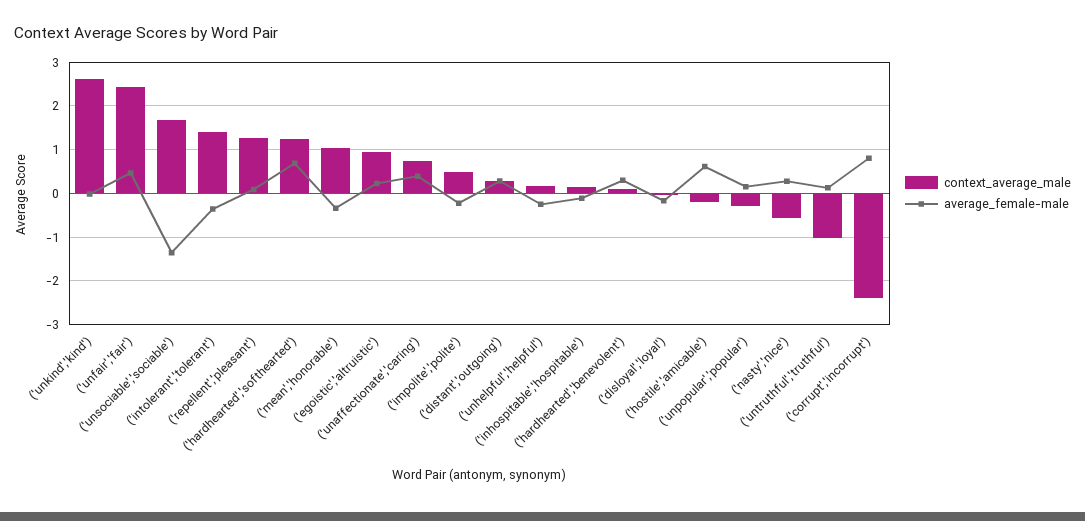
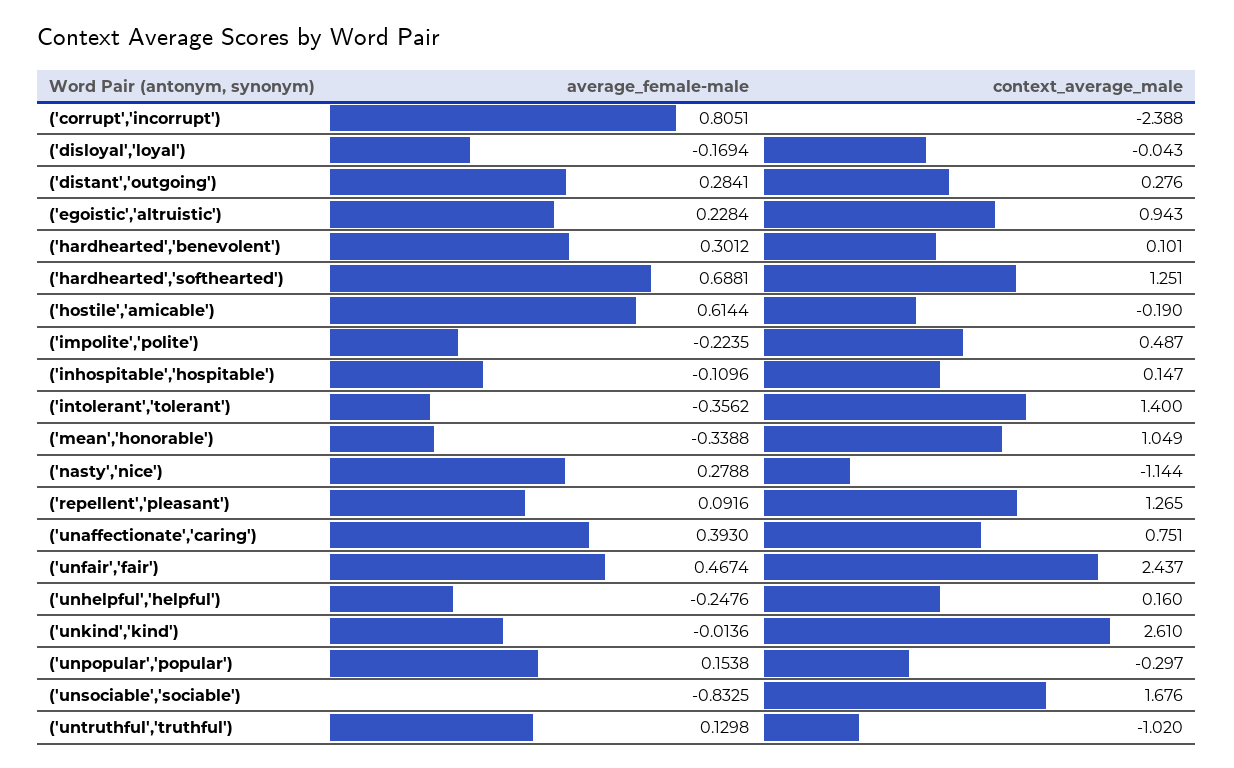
  {
    "context_average_male": {
      "('unkind','kind')": 2.61,
      "('unfair','fair')": 2.437,
      "('unsociable','sociable')": 1.676,
      "('intolerant','tolerant')": 1.4,
      "('repellent','pleasant')": 1.265,
      "('hardhearted','softhearted')": 1.251,
      "('mean','honorable')": 1.049,
      "('egoistic','altruistic')": 0.943,
      "('unaffectionate','caring')": 0.751,
      "('impolite','polite')": 0.487,
      "('distant','outgoing')": 0.276,
      "('unhelpful','helpful')": 0.16,
      "('inhospitable','hospitable')": 0.147,
      "('hardhearted','benevolent')": 0.101,
      "('disloyal','loyal')": -0.043,
      "('hostile','amicable')": -0.19,
      "('unpopular','popular')": -0.297,
-     "('nasty','nice')": -0.6,
+     "('nasty','nice')": -1.144,
      "('untruthful','truthful')": -1.02,
      "('corrupt','incorrupt')": -2.388
    },
    "average_female-male": {
      "('unkind','kind')": -0.0136,
      "('unfair','fair')": 0.4674,
-     "('unsociable','sociable')": -1.4,
+     "('unsociable','sociable')": -0.8325,
      "('intolerant','tolerant')": -0.3562,
      "('repellent','pleasant')": 0.0916,
      "('hardhearted','softhearted')": 0.6881,
      "('mean','honorable')": -0.3388,
      "('egoistic','altruistic')": 0.2284,
      "('unaffectionate','caring')": 0.393,
      "('impolite','polite')": -0.2235,
      "('distant','outgoing')": 0.2841,
      "('unhelpful','helpful')": -0.2476,
      "('inhospitable','hospitable')": -0.1096,
      "('hardhearted','benevolent')": 0.3012,
      "('disloyal','loyal')": -0.1694,
      "('hostile','amicable')": 0.6144,
      "('unpopular','popular')": 0.1538,
      "('nasty','nice')": 0.2788,
      "('untruthful','truthful')": 0.1298,
      "('corrupt','incorrupt')": 0.8051
    }
  }

